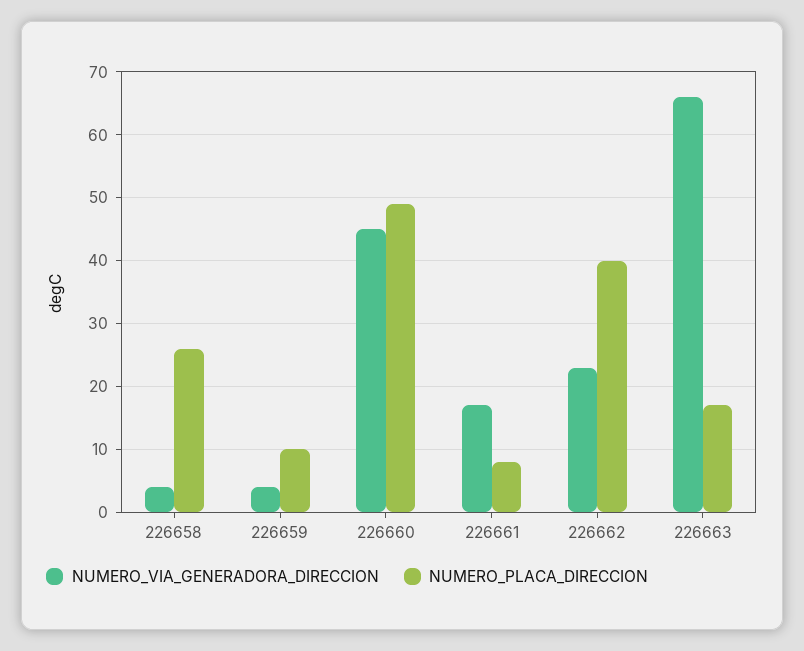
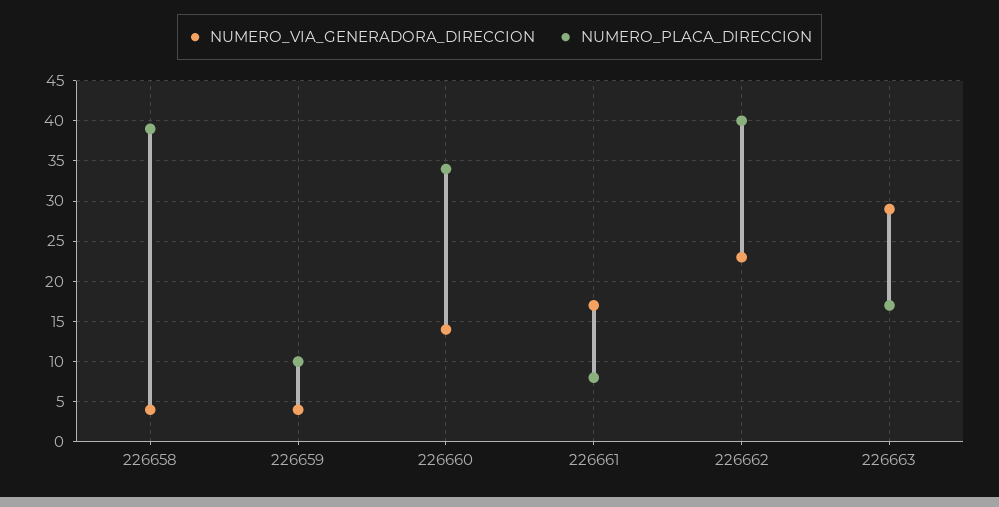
  {
    "NUMERO_VIA_GENERADORA_DIRECCION": {
      "226658": 4,
      "226659": 4,
-     "226660": 45,
+     "226660": 14,
      "226661": 17,
      "226662": 23,
-     "226663": 66
+     "226663": 29
    },
    "NUMERO_PLACA_DIRECCION": {
-     "226658": 26,
+     "226658": 39,
      "226659": 10,
-     "226660": 49,
+     "226660": 34,
      "226661": 8,
      "226662": 40,
      "226663": 17
    }
  }

